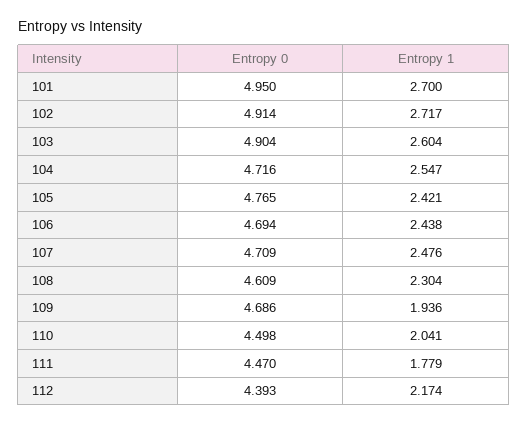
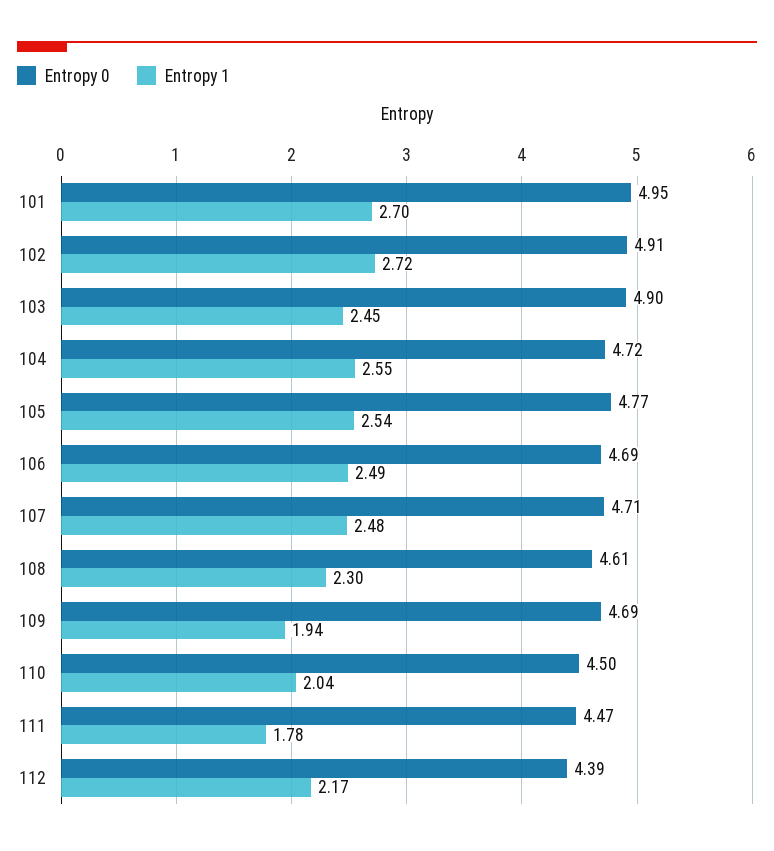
  {
    "Entropy 0": {
      "101": 4.95,
      "102": 4.914,
      "103": 4.904,
      "104": 4.716,
      "105": 4.765,
      "106": 4.694,
      "107": 4.709,
      "108": 4.609,
      "109": 4.686,
      "110": 4.498,
      "111": 4.47,
      "112": 4.393
    },
    "Entropy 1": {
      "101": 2.7,
      "102": 2.717,
-     "103": 2.604,
+     "103": 2.45,
      "104": 2.547,
-     "105": 2.421,
+     "105": 2.54,
-     "106": 2.438,
+     "106": 2.49,
      "107": 2.476,
      "108": 2.304,
      "109": 1.936,
      "110": 2.041,
      "111": 1.779,
      "112": 2.174
    }
  }

